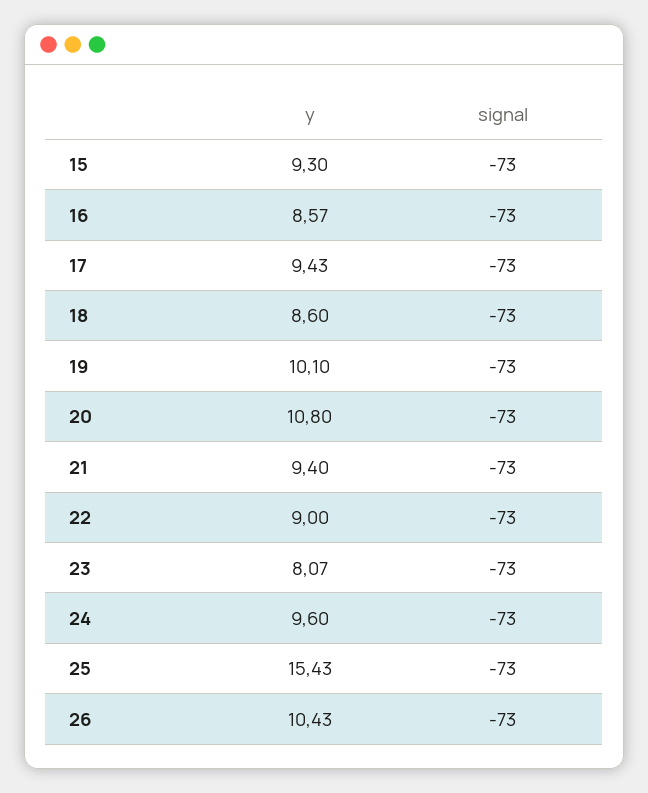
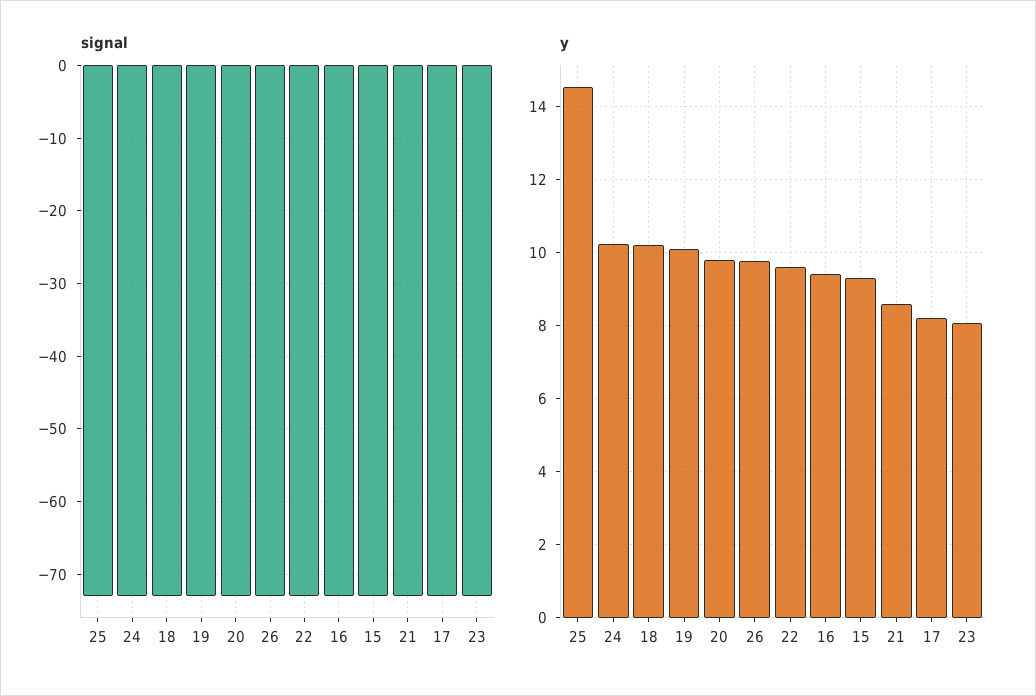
  {
    "y": {
      "15": 9.3,
-     "16": 8.57,
+     "16": 9.4,
-     "17": 9.43,
+     "17": 8.2,
-     "18": 8.6,
+     "18": 10.2,
      "19": 10.1,
-     "20": 10.8,
+     "20": 9.8,
-     "21": 9.4,
+     "21": 8.6,
-     "22": 9,
+     "22": 9.6,
      "23": 8.07,
-     "24": 9.6,
+     "24": 10.2,
-     "25": 15.43,
+     "25": 14.6,
-     "26": 10.43
+     "26": 9.8
    },
    "signal": {
      "15": -73,
      "16": -73,
      "17": -73,
      "18": -73,
      "19": -73,
      "20": -73,
      "21": -73,
      "22": -73,
      "23": -73,
      "24": -73,
      "25": -73,
      "26": -73
    }
  }

